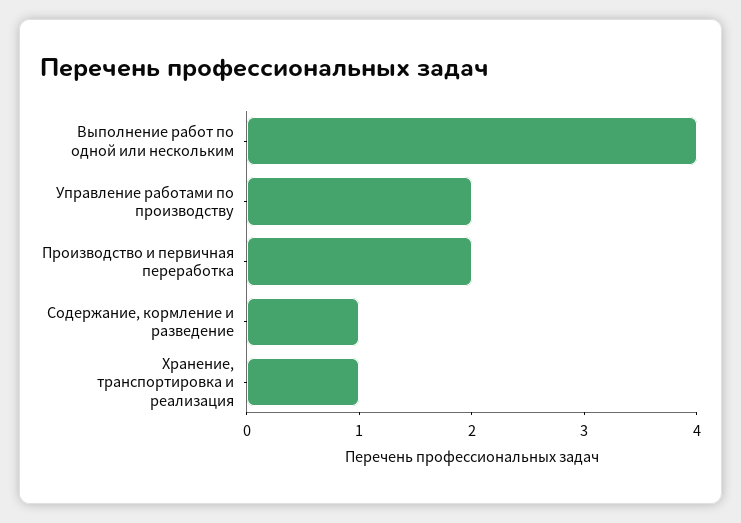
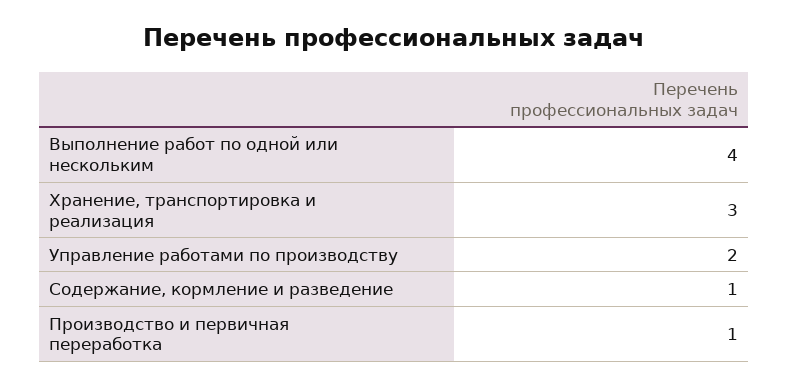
  {
    "Выполнение работ по одной или нескольким": 4,
    "Управление работами по производству": 2,
-   "Производство и первичная переработка": 2,
+   "Производство и первичная переработка": 1,
    "Содержание, кормление и разведение": 1,
-   "Хранение, транспортировка и реализация": 1
+   "Хранение, транспортировка и реализация": 3
  }

